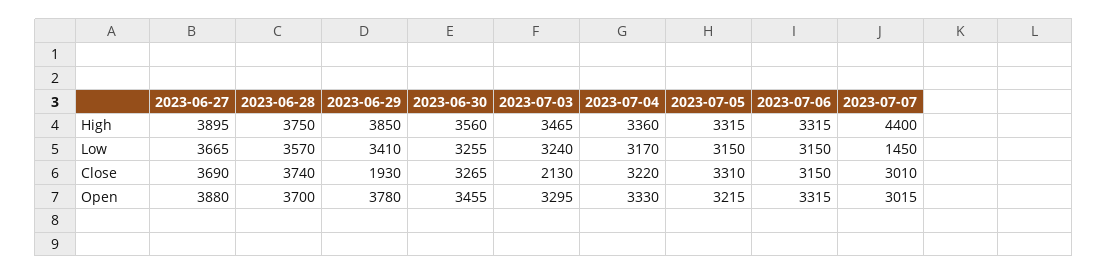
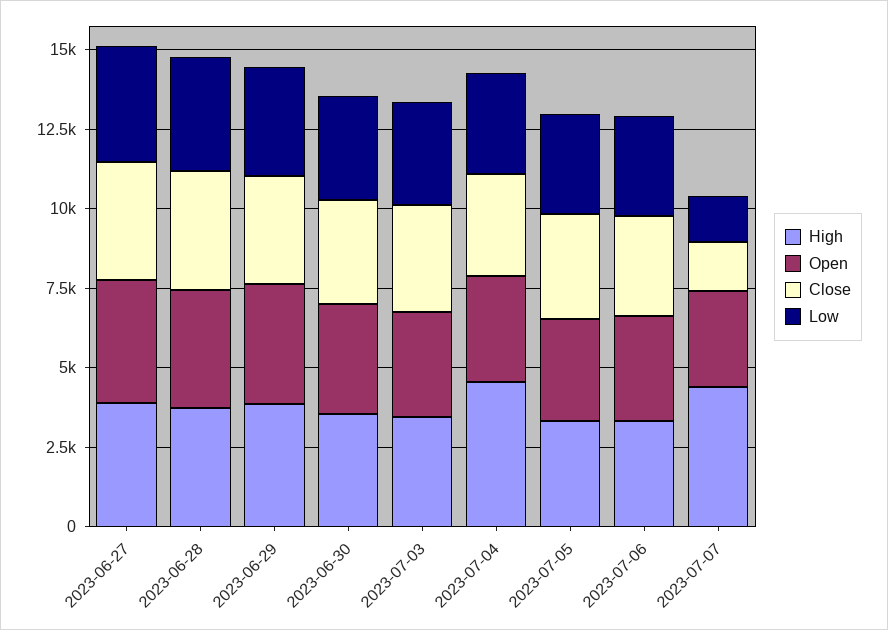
  {
    "High": {
      "2023-06-27": 3895,
      "2023-06-28": 3750,
      "2023-06-29": 3850,
      "2023-06-30": 3560,
      "2023-07-03": 3465,
-     "2023-07-04": 3360,
+     "2023-07-04": 4500,
      "2023-07-05": 3315,
      "2023-07-06": 3315,
      "2023-07-07": 4400
    },
    "Low": {
      "2023-06-27": 3665,
      "2023-06-28": 3570,
      "2023-06-29": 3410,
      "2023-06-30": 3255,
      "2023-07-03": 3240,
      "2023-07-04": 3170,
      "2023-07-05": 3150,
      "2023-07-06": 3150,
      "2023-07-07": 1450
    },
    "Close": {
      "2023-06-27": 3690,
      "2023-06-28": 3740,
-     "2023-06-29": 1930,
+     "2023-06-29": 3500,
      "2023-06-30": 3265,
-     "2023-07-03": 2130,
+     "2023-07-03": 3500,
      "2023-07-04": 3220,
      "2023-07-05": 3310,
      "2023-07-06": 3150,
-     "2023-07-07": 3010
+     "2023-07-07": 1500
    },
    "Open": {
      "2023-06-27": 3880,
      "2023-06-28": 3700,
      "2023-06-29": 3780,
      "2023-06-30": 3455,
      "2023-07-03": 3295,
      "2023-07-04": 3330,
      "2023-07-05": 3215,
      "2023-07-06": 3315,
      "2023-07-07": 3015
    }
  }

